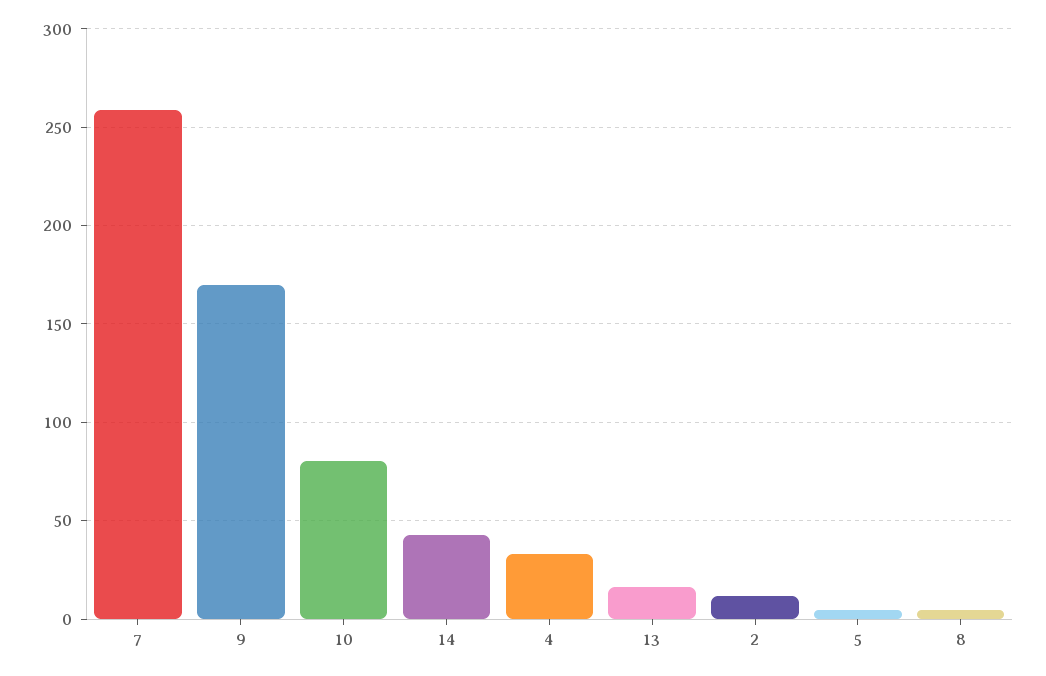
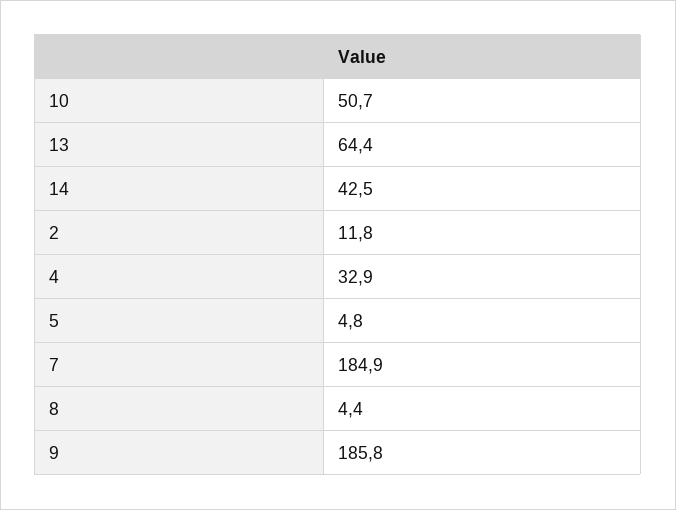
  {
-   "7": 260,
+   "7": 184.9,
-   "9": 170,
+   "9": 185.8,
-   "10": 80,
+   "10": 50.7,
    "14": 42.5,
    "4": 32.9,
-   "13": 15,
+   "13": 64.4,
    "2": 11.8,
    "5": 4.8,
    "8": 4.4
  }

